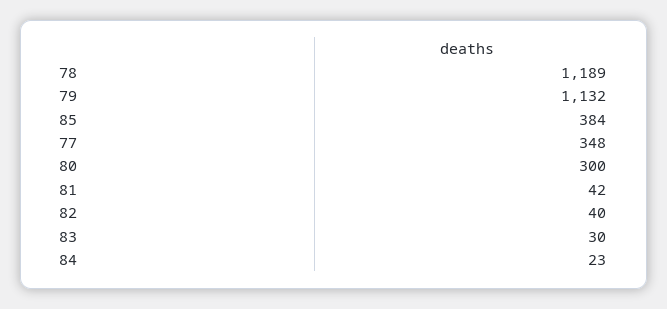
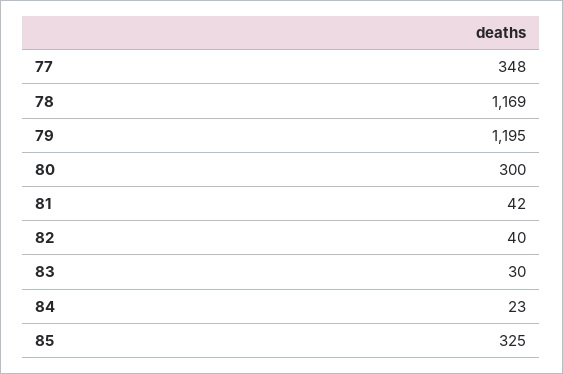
  {
-   "78": 1189,
+   "78": 1169,
-   "79": 1132,
+   "79": 1195,
-   "85": 384,
+   "85": 325,
    "77": 348,
    "80": 300,
    "81": 42,
    "82": 40,
    "83": 30,
    "84": 23
  }

